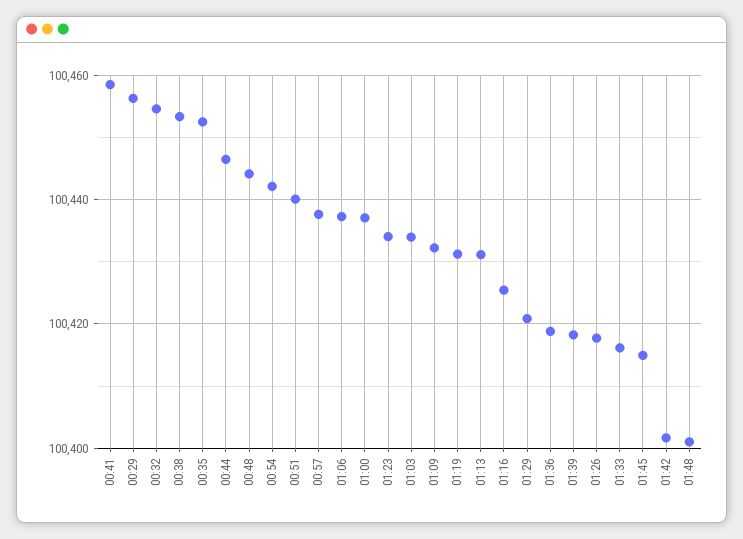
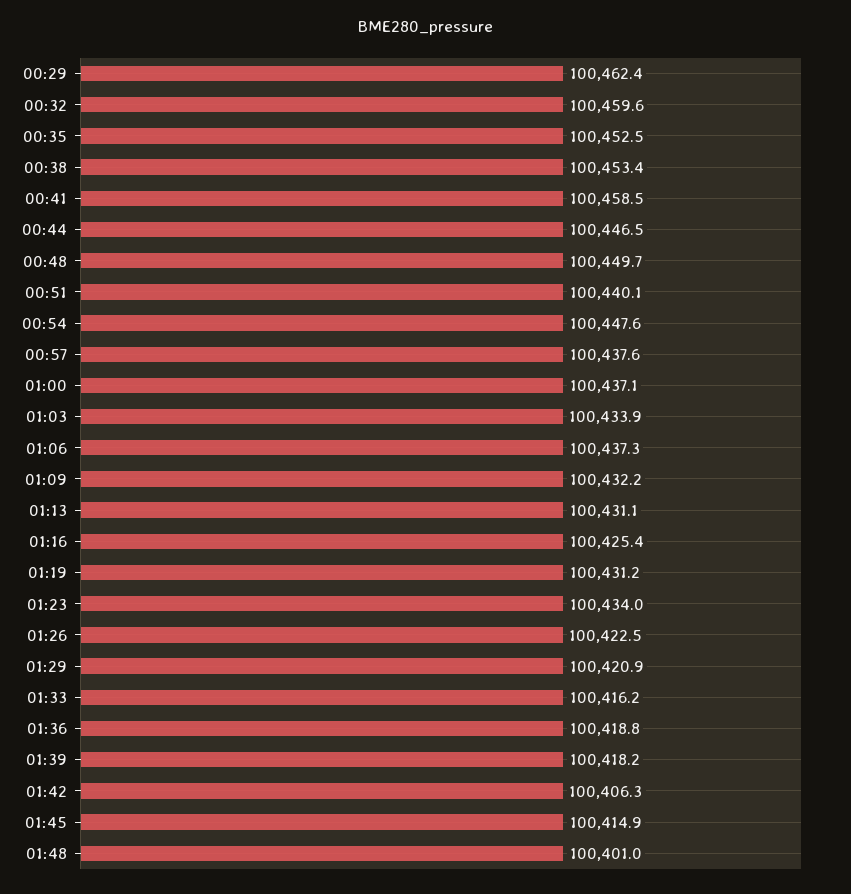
  {
    "00:41": 100458.5,
-   "00:29": 100456,
+   "00:29": 100462.4,
-   "00:32": 100454,
+   "00:32": 100459.6,
    "00:38": 100453.4,
    "00:35": 100452.5,
    "00:44": 100446.5,
-   "00:48": 100444,
+   "00:48": 100449.7,
-   "00:54": 100442,
+   "00:54": 100447.6,
    "00:51": 100440.1,
    "00:57": 100437.6,
    "01:06": 100437.3,
    "01:00": 100437.1,
    "01:23": 100434,
    "01:03": 100433.9,
    "01:09": 100432.2,
    "01:19": 100431.2,
    "01:13": 100431.1,
    "01:16": 100425.4,
    "01:29": 100420.9,
    "01:36": 100418.8,
    "01:39": 100418.2,
-   "01:26": 100418,
+   "01:26": 100422.5,
    "01:33": 100416.2,
    "01:45": 100414.9,
-   "01:42": 100402,
+   "01:42": 100406.3,
    "01:48": 100401
  }

